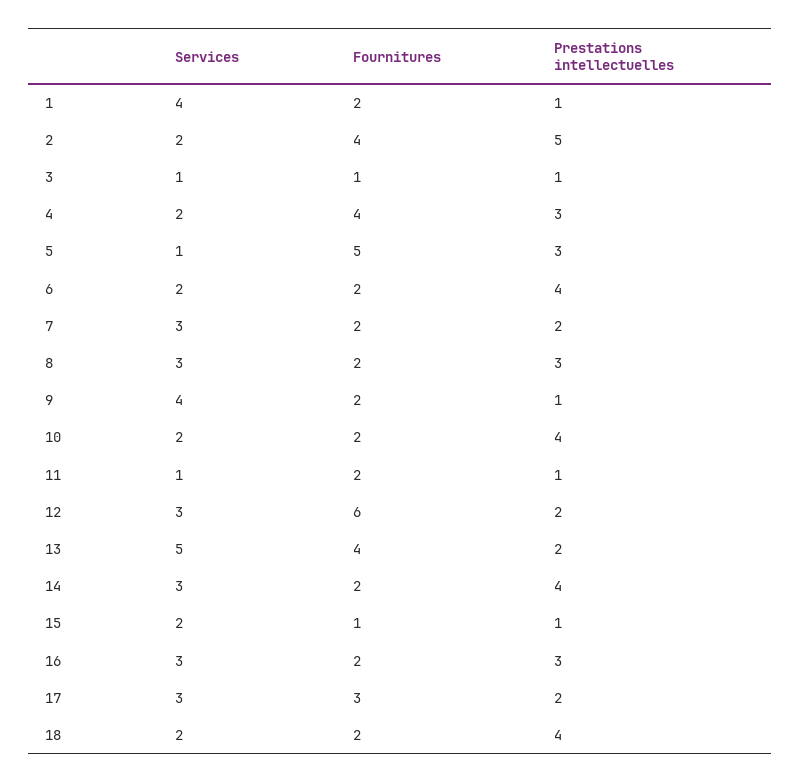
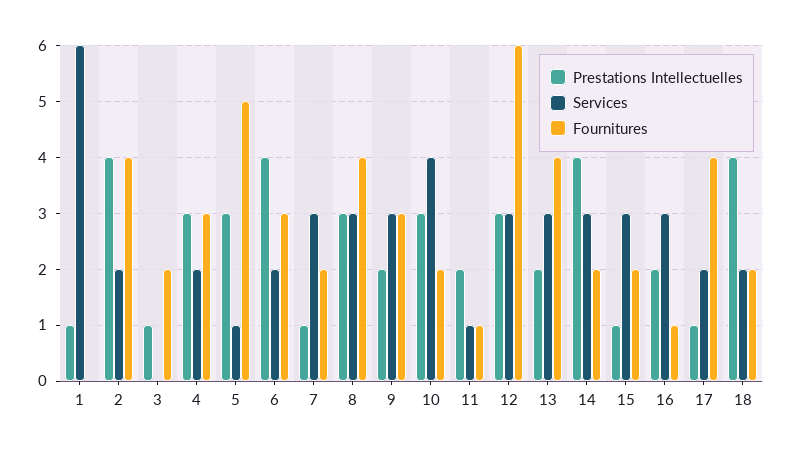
  {
    "Services": {
-     "1": 4,
+     "1": 6,
      "2": 2,
-     "3": 1,
+     "3": 0,
      "4": 2,
      "5": 1,
      "6": 2,
      "7": 3,
      "8": 3,
-     "9": 4,
+     "9": 3,
-     "10": 2,
+     "10": 4,
      "11": 1,
      "12": 3,
-     "13": 5,
+     "13": 3,
      "14": 3,
-     "15": 2,
+     "15": 3,
      "16": 3,
-     "17": 3,
+     "17": 2,
      "18": 2
    },
    "Fournitures": {
-     "1": 2,
+     "1": 0,
      "2": 4,
-     "3": 1,
+     "3": 2,
-     "4": 4,
+     "4": 3,
      "5": 5,
-     "6": 2,
+     "6": 3,
      "7": 2,
-     "8": 2,
+     "8": 4,
-     "9": 2,
+     "9": 3,
      "10": 2,
-     "11": 2,
+     "11": 1,
      "12": 6,
      "13": 4,
      "14": 2,
-     "15": 1,
+     "15": 2,
-     "16": 2,
+     "16": 1,
-     "17": 3,
+     "17": 4,
      "18": 2
    },
    "Prestations intellectuelles": {
      "1": 1,
-     "2": 5,
+     "2": 4,
      "3": 1,
      "4": 3,
      "5": 3,
      "6": 4,
-     "7": 2,
+     "7": 1,
      "8": 3,
-     "9": 1,
+     "9": 2,
-     "10": 4,
+     "10": 3,
-     "11": 1,
+     "11": 2,
-     "12": 2,
+     "12": 3,
      "13": 2,
      "14": 4,
      "15": 1,
-     "16": 3,
+     "16": 2,
-     "17": 2,
+     "17": 1,
      "18": 4
    }
  }

